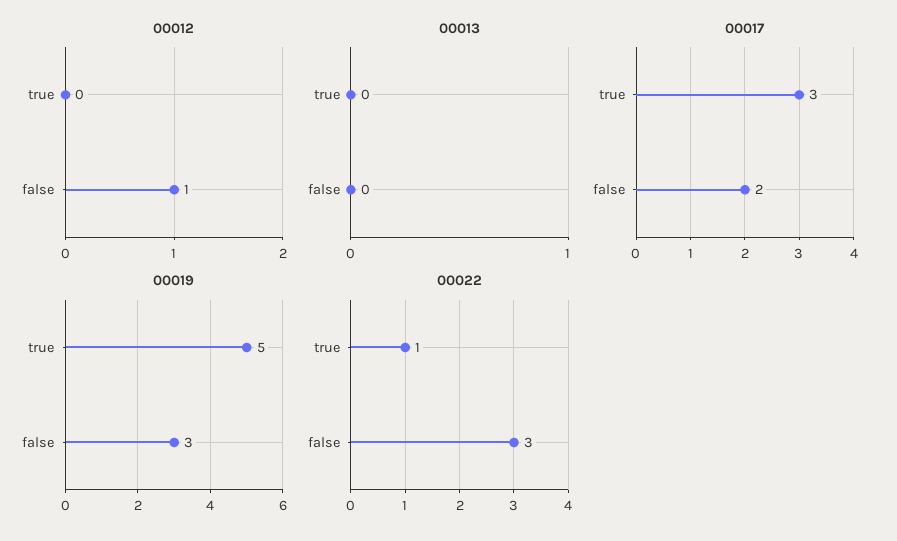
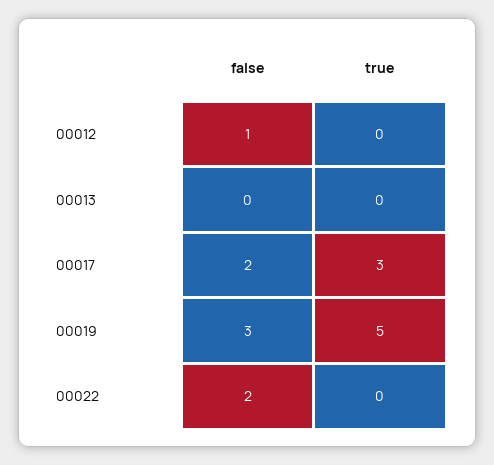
  {
    "00012": {
      "true": 0,
      "false": 1
    },
    "00013": {
      "true": 0,
      "false": 0
    },
    "00017": {
      "true": 3,
      "false": 2
    },
    "00019": {
      "true": 5,
      "false": 3
    },
    "00022": {
-     "true": 1,
+     "true": 0,
-     "false": 3
+     "false": 2
    }
  }

